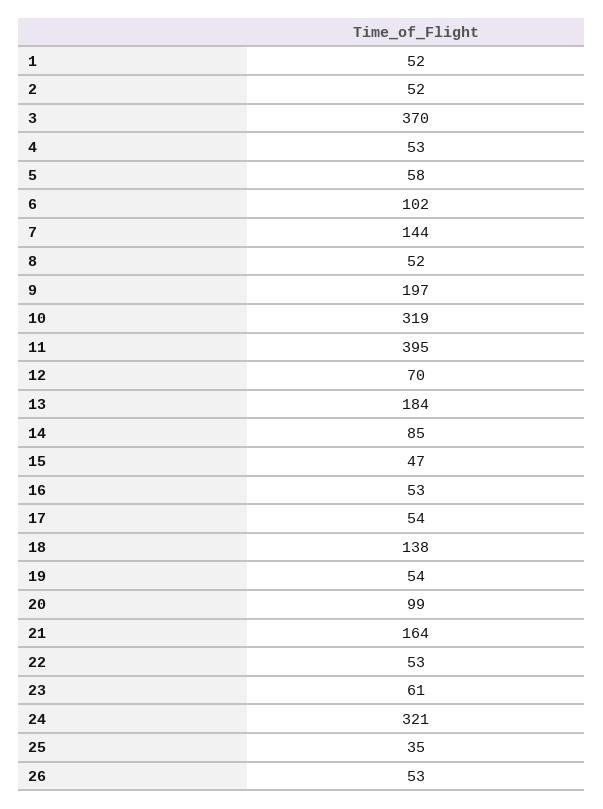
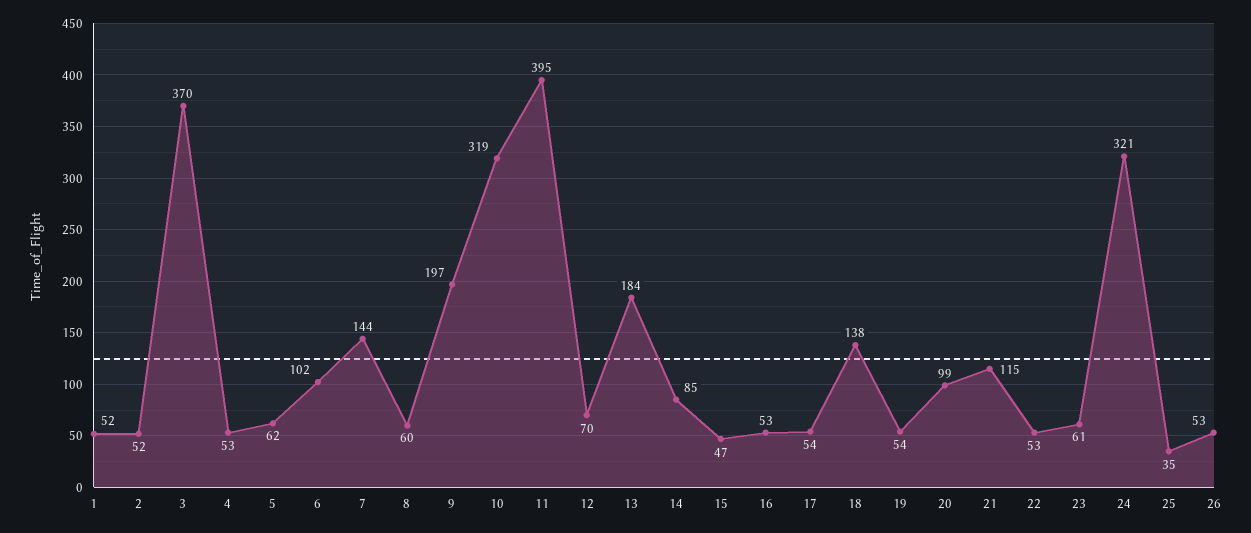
  {
    "1": 52,
    "2": 52,
    "3": 370,
    "4": 53,
-   "5": 58,
+   "5": 62,
    "6": 102,
    "7": 144,
-   "8": 52,
+   "8": 60,
    "9": 197,
    "10": 319,
    "11": 395,
    "12": 70,
    "13": 184,
    "14": 85,
    "15": 47,
    "16": 53,
    "17": 54,
    "18": 138,
    "19": 54,
    "20": 99,
-   "21": 164,
+   "21": 115,
    "22": 53,
    "23": 61,
    "24": 321,
    "25": 35,
    "26": 53
  }

